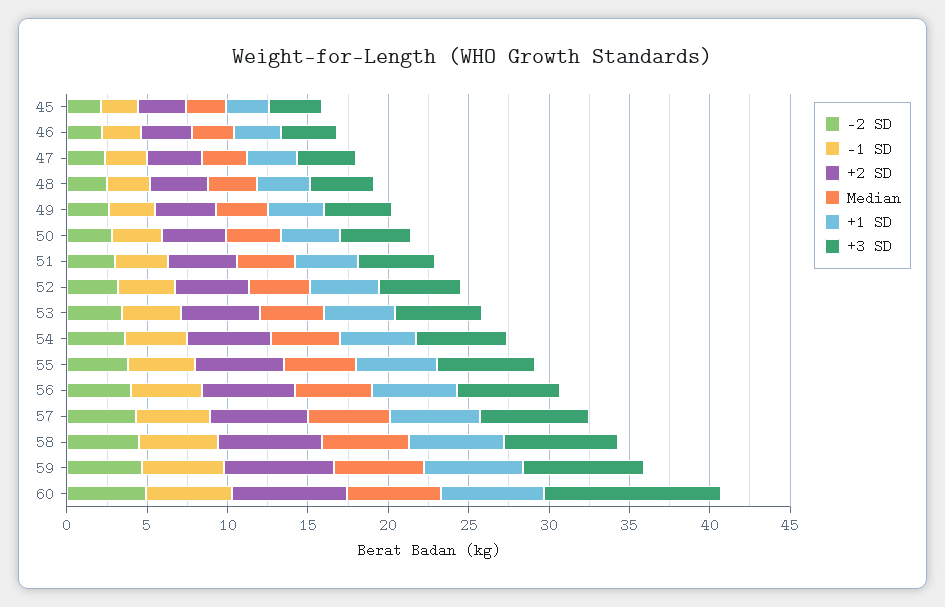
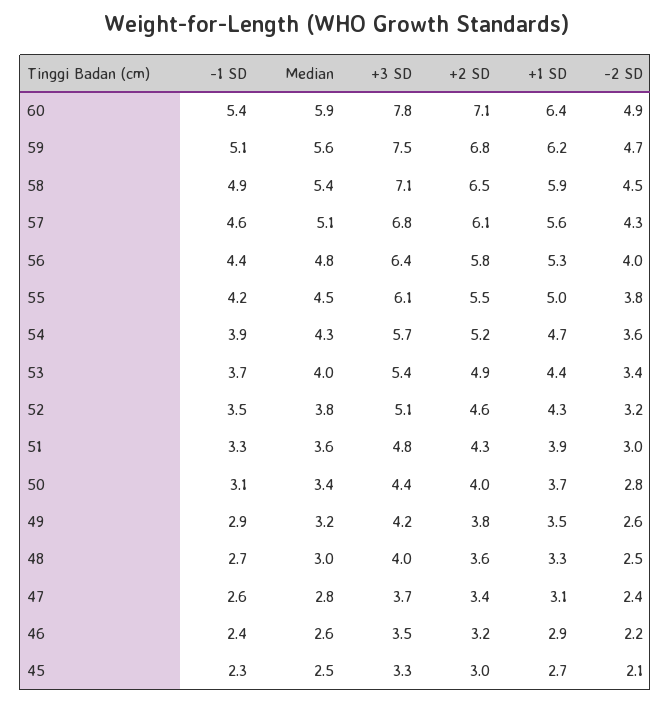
  {
    "-2 SD": {
      "45": 2.1,
      "46": 2.2,
      "47": 2.4,
      "48": 2.5,
      "49": 2.6,
      "50": 2.8,
      "51": 3,
      "52": 3.2,
      "53": 3.4,
      "54": 3.6,
      "55": 3.8,
      "56": 4,
      "57": 4.3,
      "58": 4.5,
      "59": 4.7,
      "60": 4.9
    },
    "-1 SD": {
      "45": 2.3,
      "46": 2.4,
      "47": 2.6,
      "48": 2.7,
      "49": 2.9,
      "50": 3.1,
      "51": 3.3,
      "52": 3.5,
      "53": 3.7,
      "54": 3.9,
      "55": 4.2,
      "56": 4.4,
      "57": 4.6,
      "58": 4.9,
      "59": 5.1,
      "60": 5.4
    },
    "+2 SD": {
      "45": 3,
      "46": 3.2,
      "47": 3.4,
      "48": 3.6,
      "49": 3.8,
      "50": 4,
      "51": 4.3,
      "52": 4.6,
      "53": 4.9,
      "54": 5.2,
      "55": 5.5,
      "56": 5.8,
      "57": 6.1,
      "58": 6.5,
      "59": 6.8,
      "60": 7.1
    },
    "Median": {
      "45": 2.5,
      "46": 2.6,
      "47": 2.8,
      "48": 3,
      "49": 3.2,
      "50": 3.4,
      "51": 3.6,
      "52": 3.8,
      "53": 4,
      "54": 4.3,
      "55": 4.5,
      "56": 4.8,
      "57": 5.1,
      "58": 5.4,
      "59": 5.6,
      "60": 5.9
    },
    "+1 SD": {
      "45": 2.7,
      "46": 2.9,
      "47": 3.1,
      "48": 3.3,
      "49": 3.5,
      "50": 3.7,
      "51": 3.9,
      "52": 4.3,
      "53": 4.4,
      "54": 4.7,
      "55": 5,
      "56": 5.3,
      "57": 5.6,
      "58": 5.9,
      "59": 6.2,
      "60": 6.4
    },
    "+3 SD": {
      "45": 3.3,
      "46": 3.5,
      "47": 3.7,
      "48": 4,
      "49": 4.2,
      "50": 4.4,
      "51": 4.8,
      "52": 5.1,
      "53": 5.4,
      "54": 5.7,
      "55": 6.1,
      "56": 6.4,
      "57": 6.8,
      "58": 7.1,
      "59": 7.5,
-     "60": 11
+     "60": 7.8
    }
  }

